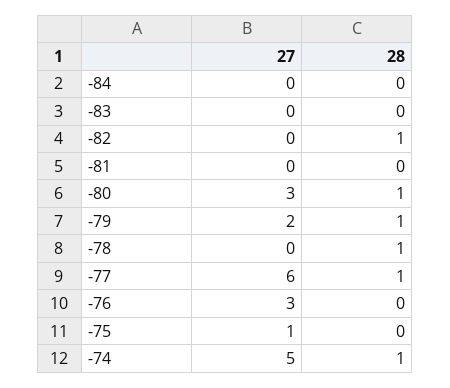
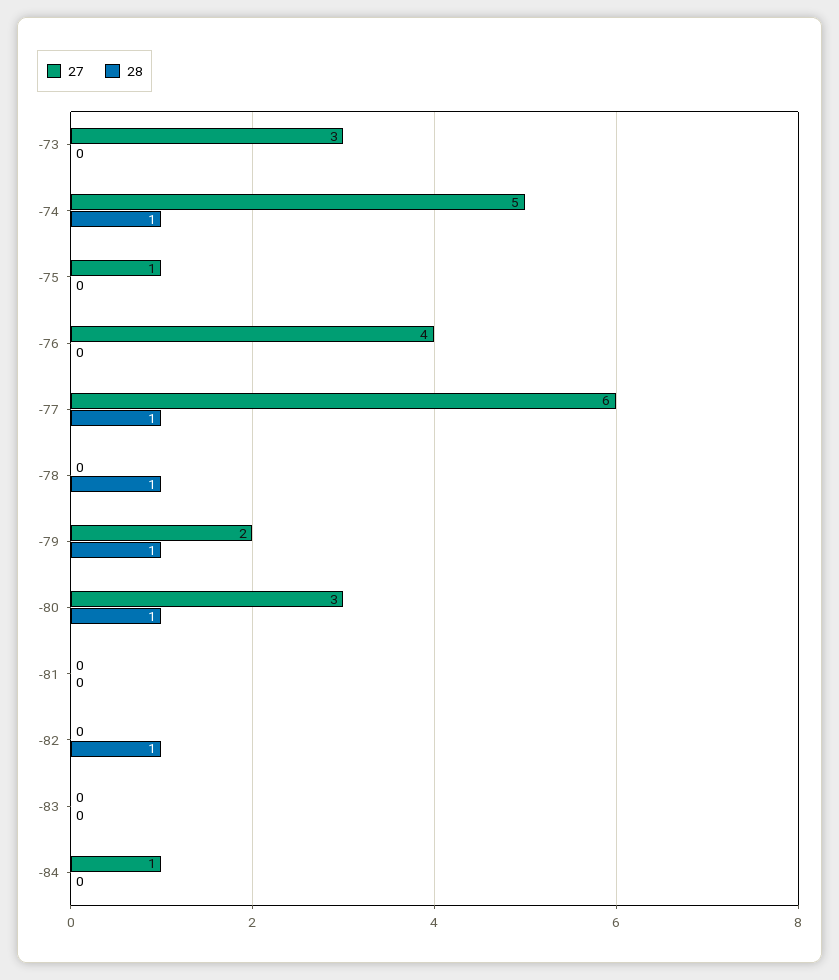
  {
    "27": {
-     "-84": 0,
+     "-84": 1,
      "-83": 0,
      "-82": 0,
      "-81": 0,
      "-80": 3,
      "-79": 2,
      "-78": 0,
      "-77": 6,
-     "-76": 3,
+     "-76": 4,
      "-75": 1,
-     "-74": 5
+     "-74": 5,
+     "-73": 3
    },
    "28": {
      "-84": 0,
      "-83": 0,
      "-82": 1,
      "-81": 0,
      "-80": 1,
      "-79": 1,
      "-78": 1,
      "-77": 1,
      "-76": 0,
      "-75": 0,
-     "-74": 1
+     "-74": 1,
+     "-73": 0
    }
  }

